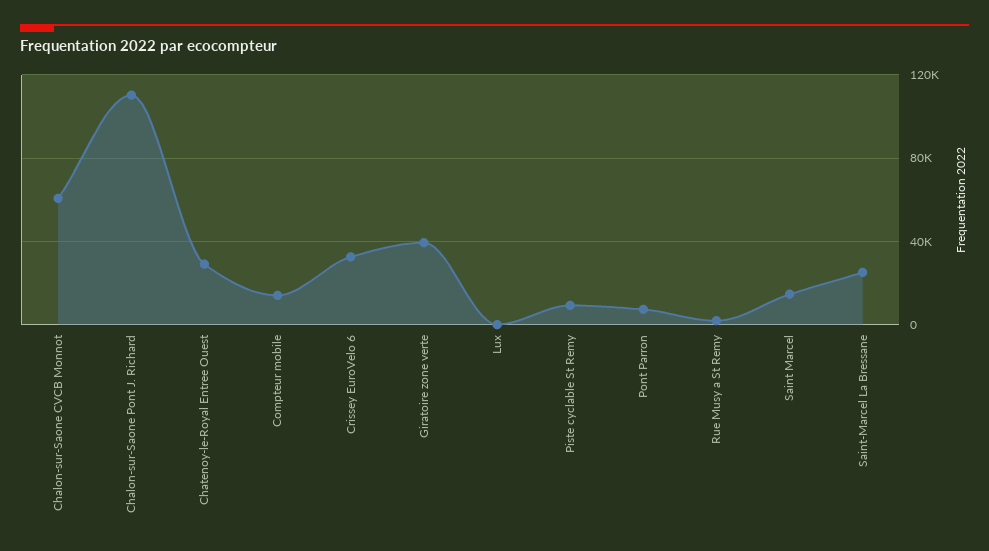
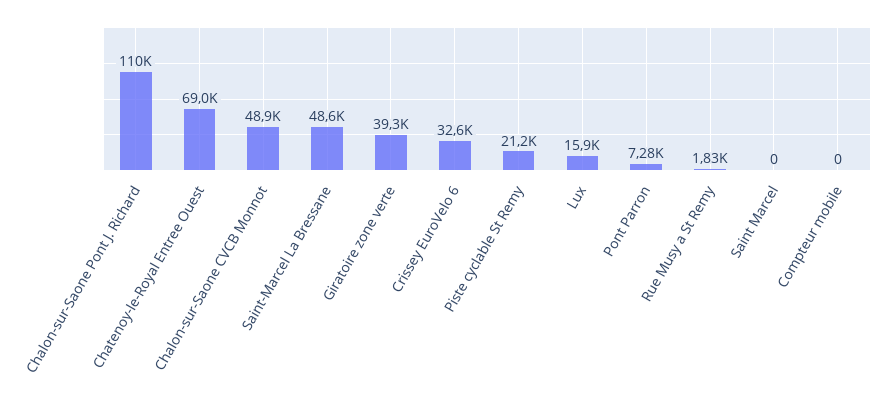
  {
-   "Chalon-sur-Saone CVCB Monnot": 60000,
+   "Chalon-sur-Saone CVCB Monnot": 48900,
    "Chalon-sur-Saone Pont J. Richard": 110000,
-   "Chatenoy-le-Royal Entree Ouest": 30000,
+   "Chatenoy-le-Royal Entree Ouest": 69000,
-   "Compteur mobile": 15000,
+   "Compteur mobile": 0,
    "Crissey EuroVelo 6": 32600,
    "Giratoire zone verte": 39300,
-   "Lux": 0,
+   "Lux": 15900,
-   "Piste cyclable St Remy": 10000,
+   "Piste cyclable St Remy": 21200,
    "Pont Parron": 7280,
    "Rue Musy a St Remy": 1830,
-   "Saint Marcel": 15000,
+   "Saint Marcel": 0,
-   "Saint-Marcel La Bressane": 25000
+   "Saint-Marcel La Bressane": 48600
  }

